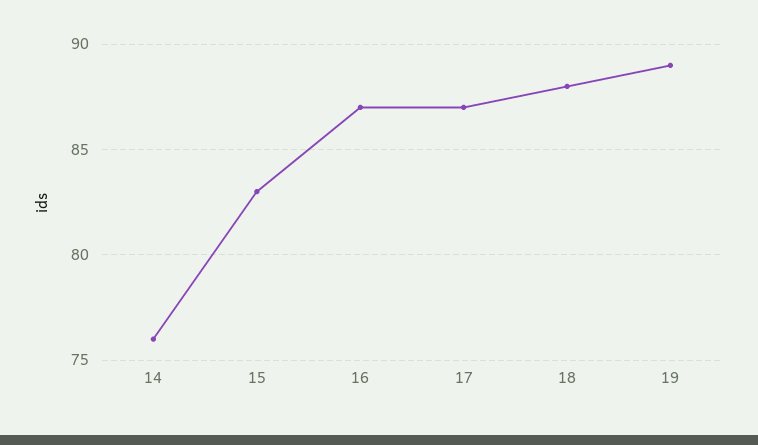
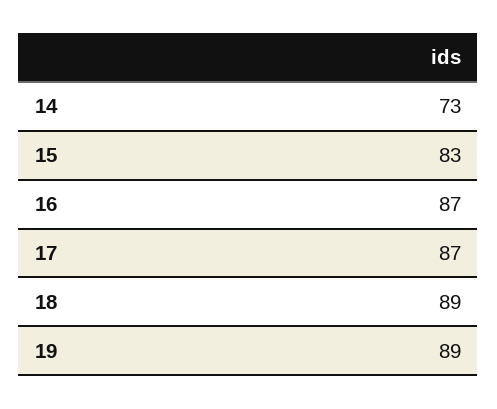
  {
-   "14": 76,
+   "14": 73,
    "15": 83,
    "16": 87,
    "17": 87,
-   "18": 88,
+   "18": 89,
    "19": 89
  }

